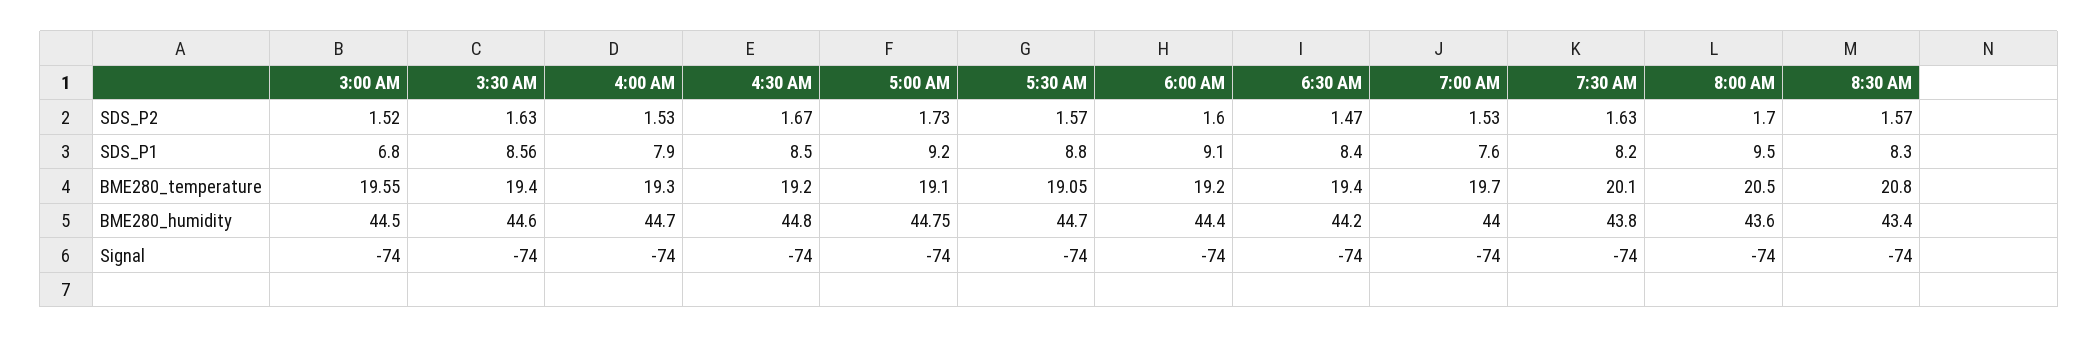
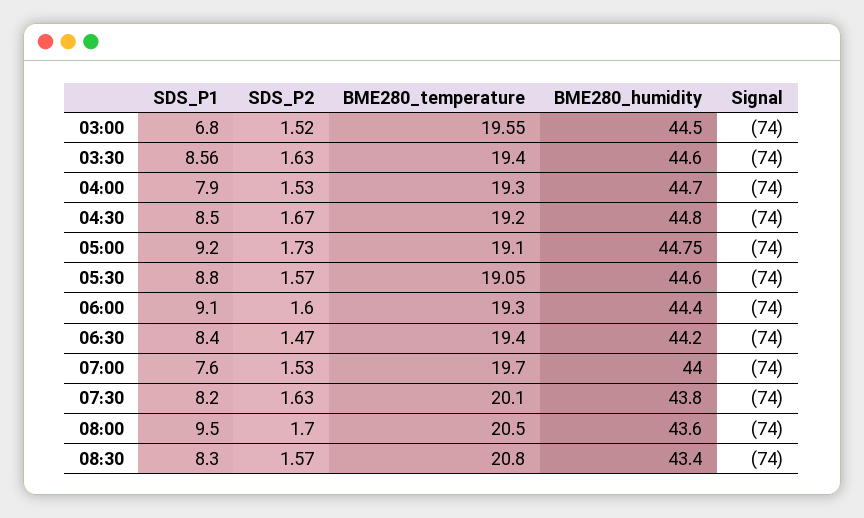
  {
    "3:00 AM": {
      "SDS_P2": 1.52,
      "SDS_P1": 6.8,
      "BME280_temperature": 19.55,
      "BME280_humidity": 44.5,
      "Signal": -74
    },
    "3:30 AM": {
      "SDS_P2": 1.63,
      "SDS_P1": 8.56,
      "BME280_temperature": 19.4,
      "BME280_humidity": 44.6,
      "Signal": -74
    },
    "4:00 AM": {
      "SDS_P2": 1.53,
      "SDS_P1": 7.9,
      "BME280_temperature": 19.3,
      "BME280_humidity": 44.7,
      "Signal": -74
    },
    "4:30 AM": {
      "SDS_P2": 1.67,
      "SDS_P1": 8.5,
      "BME280_temperature": 19.2,
      "BME280_humidity": 44.8,
      "Signal": -74
    },
    "5:00 AM": {
      "SDS_P2": 1.73,
      "SDS_P1": 9.2,
      "BME280_temperature": 19.1,
      "BME280_humidity": 44.75,
      "Signal": -74
    },
    "5:30 AM": {
      "SDS_P2": 1.57,
      "SDS_P1": 8.8,
      "BME280_temperature": 19.05,
-     "BME280_humidity": 44.7,
+     "BME280_humidity": 44.6,
      "Signal": -74
    },
    "6:00 AM": {
      "SDS_P2": 1.6,
      "SDS_P1": 9.1,
-     "BME280_temperature": 19.2,
+     "BME280_temperature": 19.3,
      "BME280_humidity": 44.4,
      "Signal": -74
    },
    "6:30 AM": {
      "SDS_P2": 1.47,
      "SDS_P1": 8.4,
      "BME280_temperature": 19.4,
      "BME280_humidity": 44.2,
      "Signal": -74
    },
    "7:00 AM": {
      "SDS_P2": 1.53,
      "SDS_P1": 7.6,
      "BME280_temperature": 19.7,
      "BME280_humidity": 44,
      "Signal": -74
    },
    "7:30 AM": {
      "SDS_P2": 1.63,
      "SDS_P1": 8.2,
      "BME280_temperature": 20.1,
      "BME280_humidity": 43.8,
      "Signal": -74
    },
    "8:00 AM": {
      "SDS_P2": 1.7,
      "SDS_P1": 9.5,
      "BME280_temperature": 20.5,
      "BME280_humidity": 43.6,
      "Signal": -74
    },
    "8:30 AM": {
      "SDS_P2": 1.57,
      "SDS_P1": 8.3,
      "BME280_temperature": 20.8,
      "BME280_humidity": 43.4,
      "Signal": -74
    }
  }

